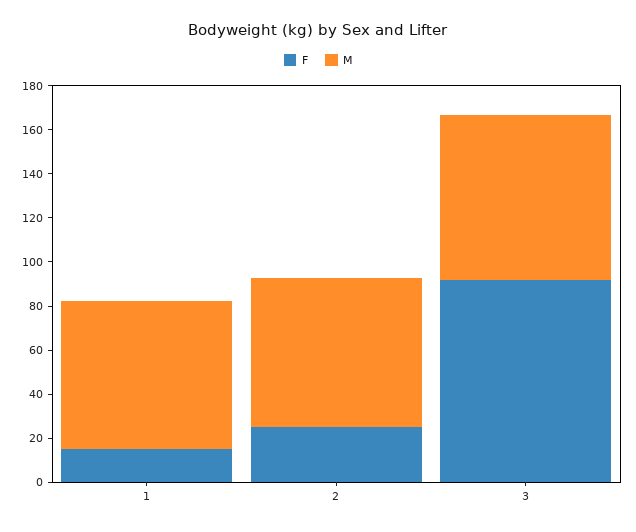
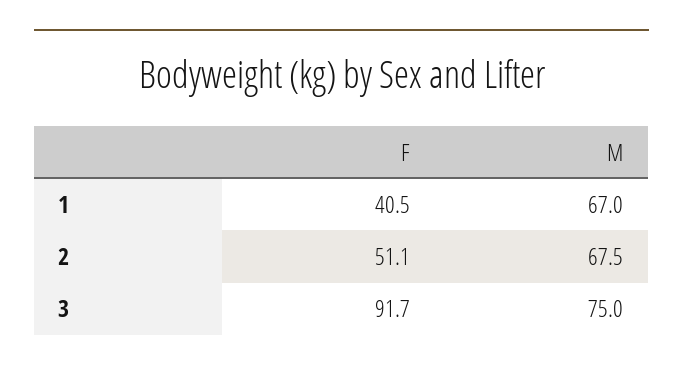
  {
    "F": {
-     "1": 15,
+     "1": 40.5,
-     "2": 25,
+     "2": 51.1,
      "3": 91.7
    },
    "M": {
      "1": 67,
      "2": 67.5,
      "3": 75
    }
  }

